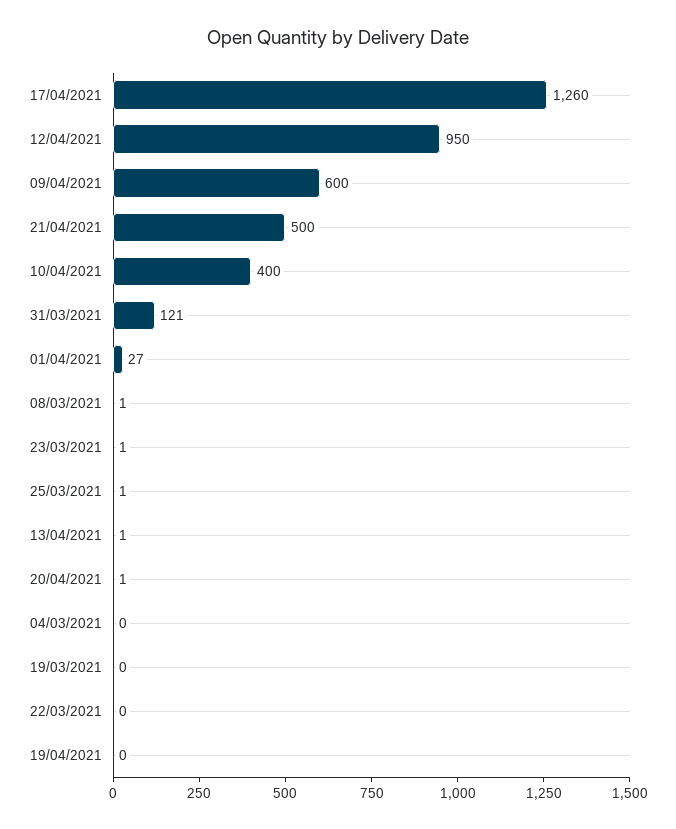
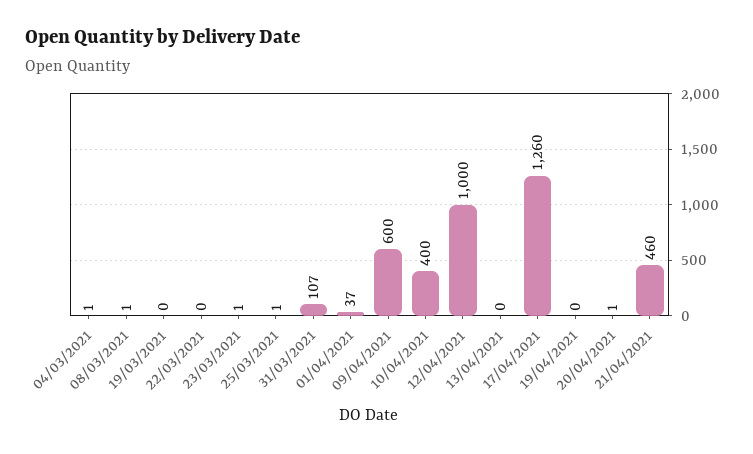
  {
    "17/04/2021": 1260,
-   "12/04/2021": 950,
+   "12/04/2021": 1000,
    "09/04/2021": 600,
-   "21/04/2021": 500,
+   "21/04/2021": 460,
    "10/04/2021": 400,
-   "31/03/2021": 121,
+   "31/03/2021": 107,
-   "01/04/2021": 27,
+   "01/04/2021": 37,
    "08/03/2021": 1,
    "23/03/2021": 1,
    "25/03/2021": 1,
-   "13/04/2021": 1,
+   "13/04/2021": 0,
    "20/04/2021": 1,
-   "04/03/2021": 0,
+   "04/03/2021": 1,
    "19/03/2021": 0,
    "22/03/2021": 0,
    "19/04/2021": 0
  }

